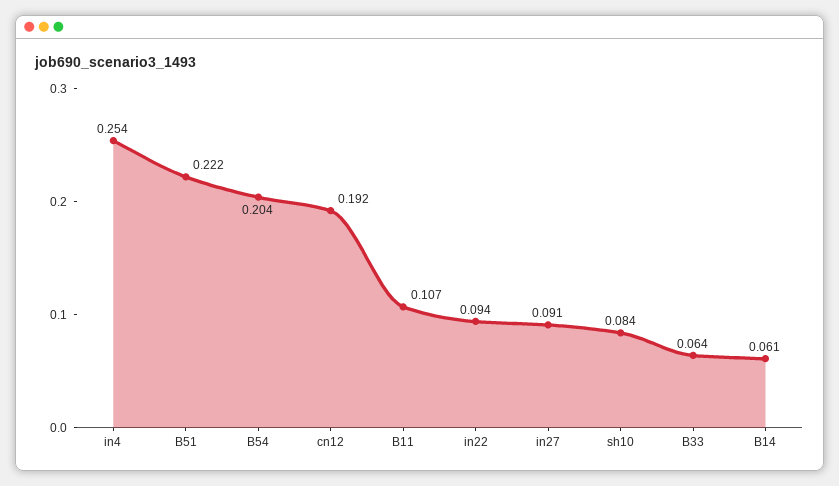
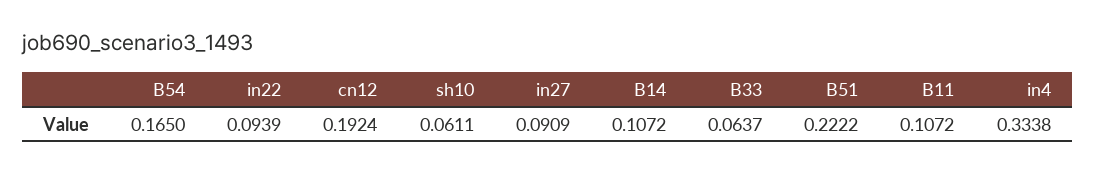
  {
-   "in4": 0.254,
+   "in4": 0.3338,
    "B51": 0.2222,
-   "B54": 0.204,
+   "B54": 0.165,
    "cn12": 0.1924,
    "B11": 0.1072,
    "in22": 0.0939,
    "in27": 0.0909,
-   "sh10": 0.084,
+   "sh10": 0.0611,
    "B33": 0.0637,
-   "B14": 0.061
+   "B14": 0.1072
  }

